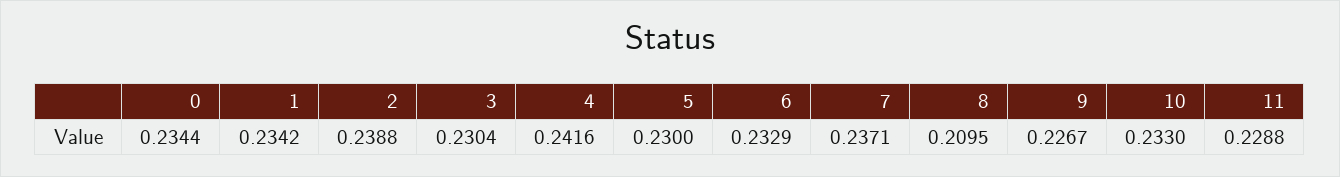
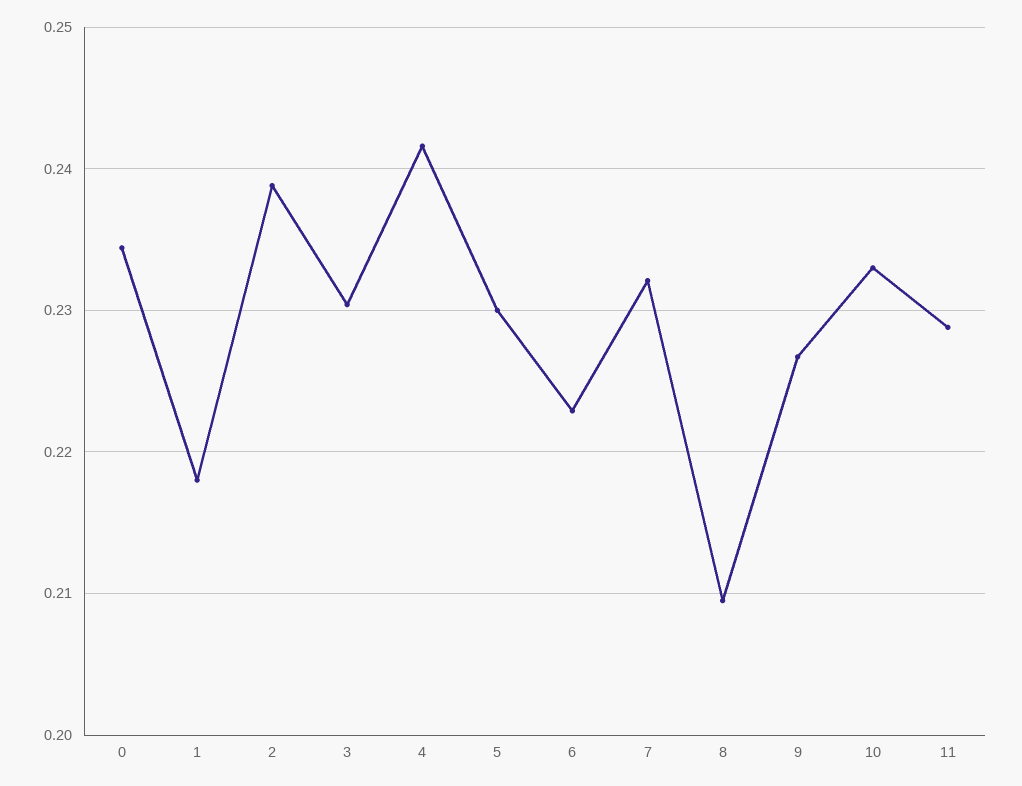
  {
    "0": 0.2344,
-   "1": 0.2342,
+   "1": 0.218,
    "2": 0.2388,
    "3": 0.2304,
    "4": 0.2416,
    "5": 0.23,
-   "6": 0.2329,
+   "6": 0.223,
-   "7": 0.2371,
+   "7": 0.232,
    "8": 0.2095,
    "9": 0.2267,
    "10": 0.233,
    "11": 0.2288
  }

